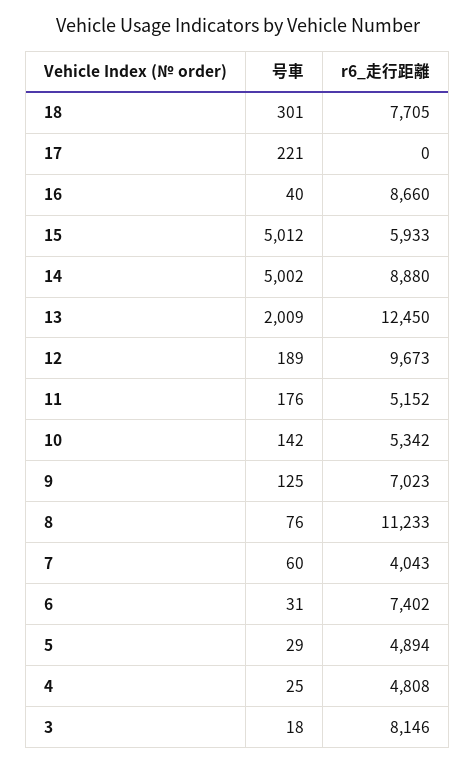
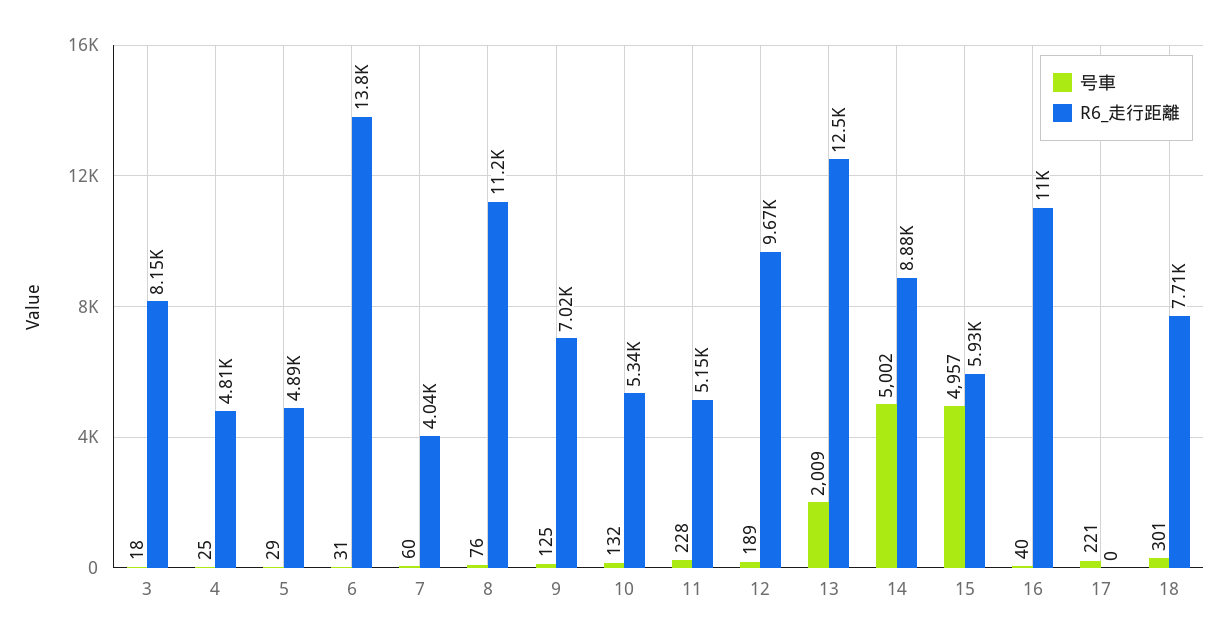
  {
    "号車": {
      "18": 301,
      "17": 221,
      "16": 40,
-     "15": 5012,
+     "15": 4957,
      "14": 5002,
      "13": 2009,
      "12": 189,
-     "11": 176,
+     "11": 228,
-     "10": 142,
+     "10": 132,
      "9": 125,
      "8": 76,
      "7": 60,
      "6": 31,
      "5": 29,
      "4": 25,
      "3": 18
    },
    "r6_走行距離": {
      "18": 7705,
      "17": 0,
-     "16": 8660,
+     "16": 11000,
      "15": 5933,
      "14": 8880,
      "13": 12450,
      "12": 9673,
      "11": 5152,
      "10": 5342,
      "9": 7023,
      "8": 11233,
      "7": 4043,
-     "6": 7402,
+     "6": 13800,
      "5": 4894,
      "4": 4808,
      "3": 8146
    }
  }

